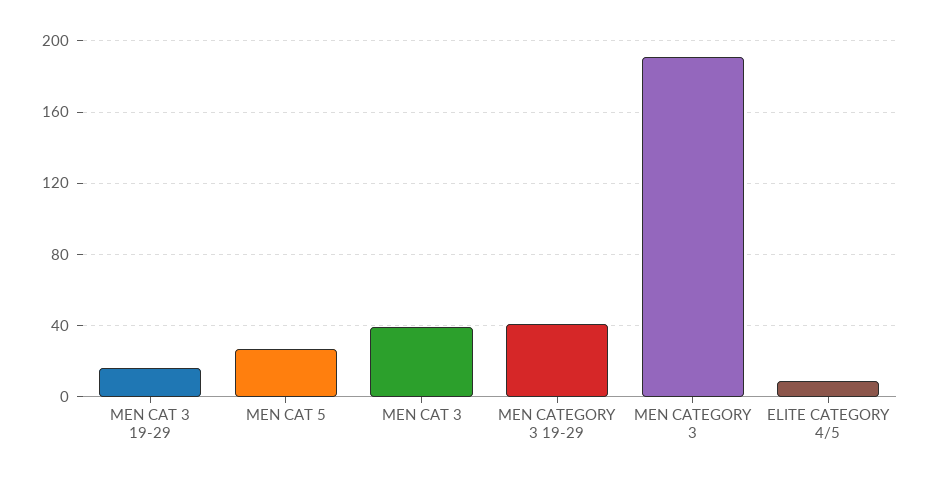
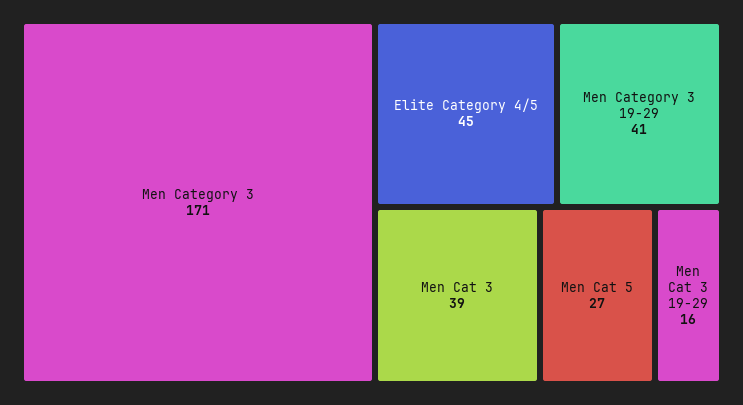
  {
    "MEN CAT 3 19-29": 16,
    "MEN CAT 5": 27,
    "MEN CAT 3": 39,
    "MEN CATEGORY 3 19-29": 41,
-   "MEN CATEGORY 3": 190,
+   "MEN CATEGORY 3": 171,
-   "ELITE CATEGORY 4/5": 10
+   "ELITE CATEGORY 4/5": 45
  }

